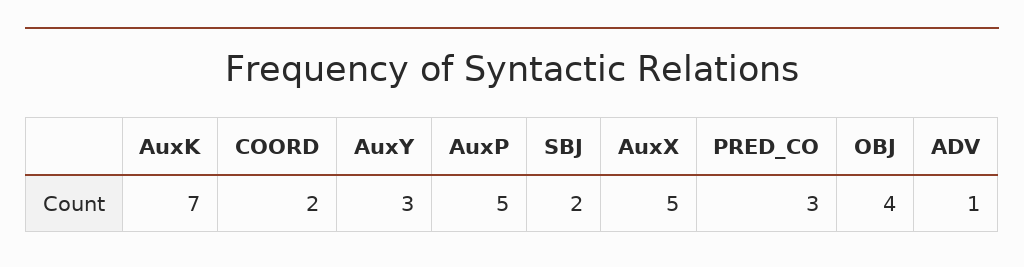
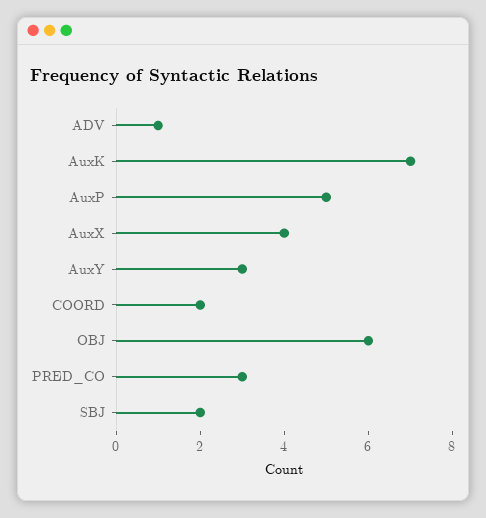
  {
    "AuxK": 7,
    "COORD": 2,
    "AuxY": 3,
    "AuxP": 5,
    "SBJ": 2,
-   "AuxX": 5,
+   "AuxX": 4,
    "PRED_CO": 3,
-   "OBJ": 4,
+   "OBJ": 6,
    "ADV": 1
  }

